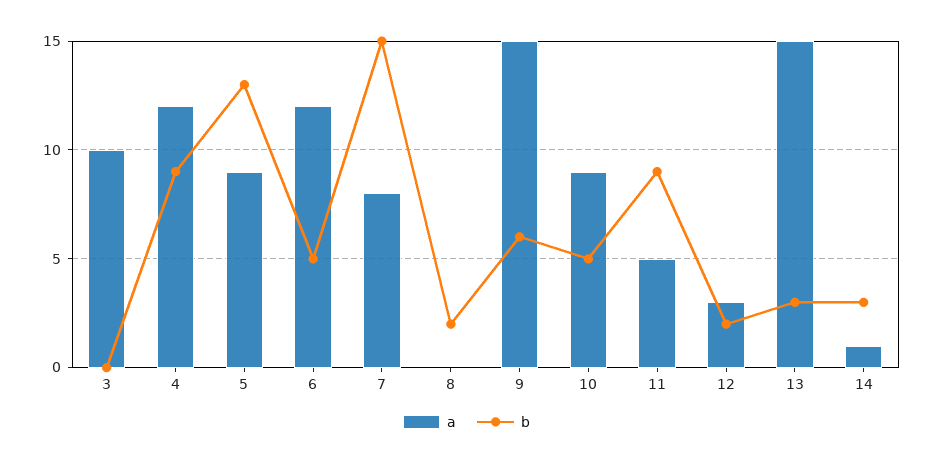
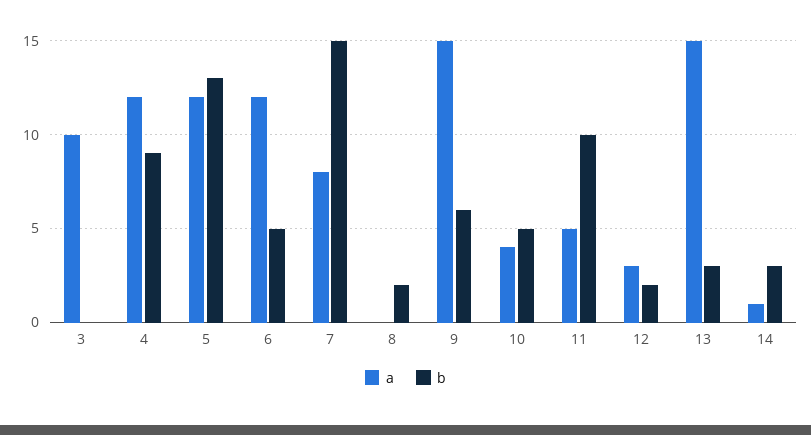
  {
    "a": {
      "3": 10,
      "4": 12,
-     "5": 9,
+     "5": 12,
      "6": 12,
      "7": 8,
      "8": 0,
      "9": 15,
-     "10": 9,
+     "10": 4,
      "11": 5,
      "12": 3,
      "13": 15,
      "14": 1
    },
    "b": {
      "3": 0,
      "4": 9,
      "5": 13,
      "6": 5,
      "7": 15,
      "8": 2,
      "9": 6,
      "10": 5,
-     "11": 9,
+     "11": 10,
      "12": 2,
      "13": 3,
      "14": 3
    }
  }

